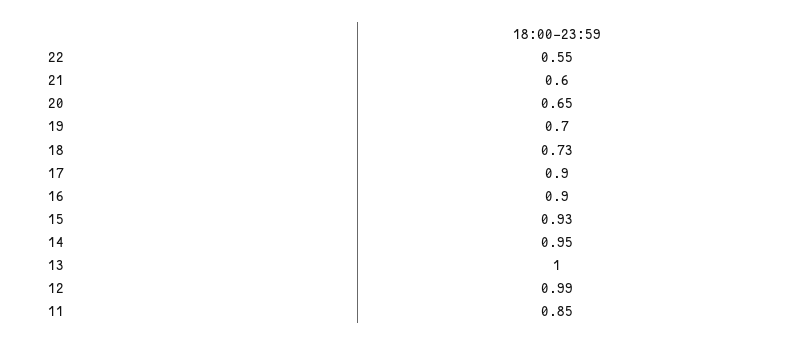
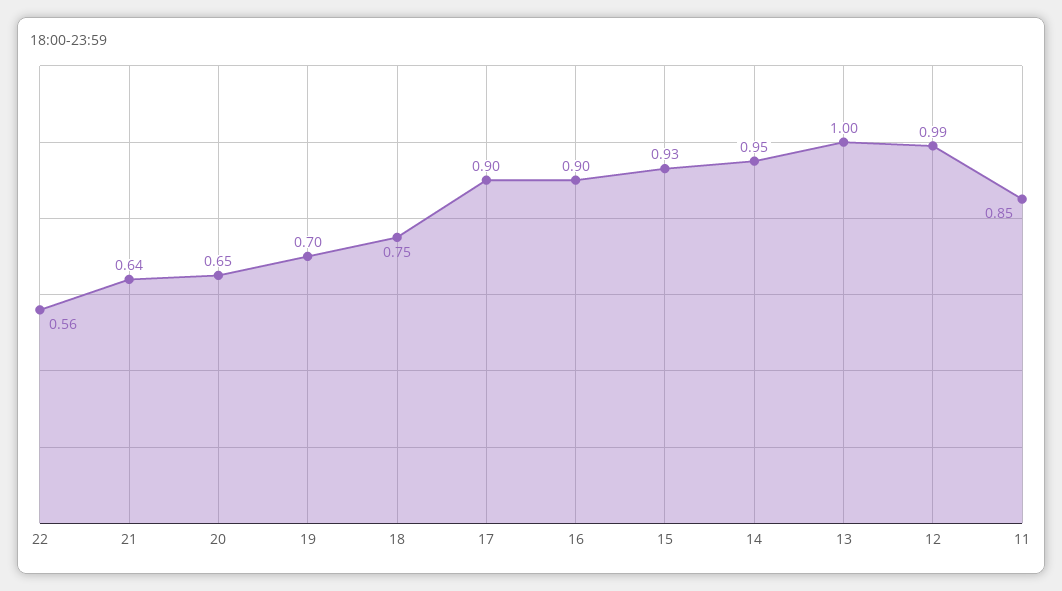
  {
-   "22": 0.55,
+   "22": 0.56,
-   "21": 0.6,
+   "21": 0.64,
    "20": 0.65,
    "19": 0.7,
-   "18": 0.73,
+   "18": 0.75,
    "17": 0.9,
    "16": 0.9,
    "15": 0.93,
    "14": 0.95,
    "13": 1,
    "12": 0.99,
    "11": 0.85
  }

